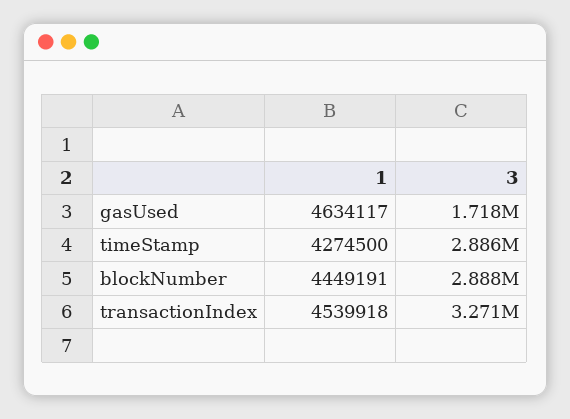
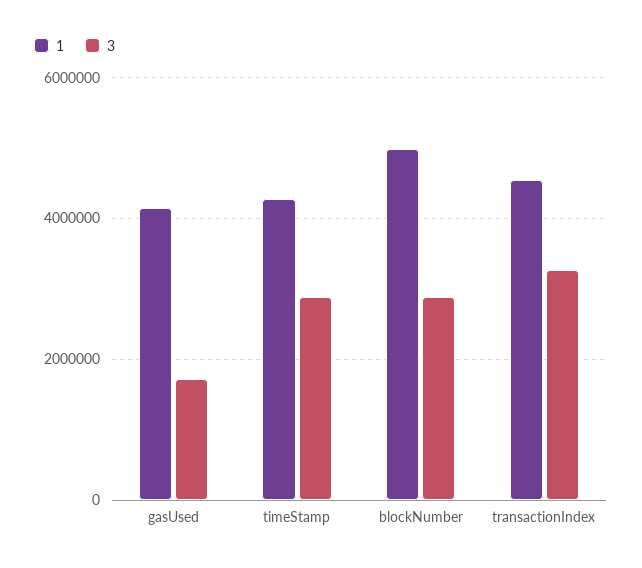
  {
    "1": {
-     "gasUsed": 4634117,
+     "gasUsed": 4200000,
      "timeStamp": 4274500,
-     "blockNumber": 4449191,
+     "blockNumber": 5000000,
      "transactionIndex": 4539918
    },
    "3": {
      "gasUsed": 1718000,
      "timeStamp": 2886000,
      "blockNumber": 2888000,
      "transactionIndex": 3271000
    }
  }

